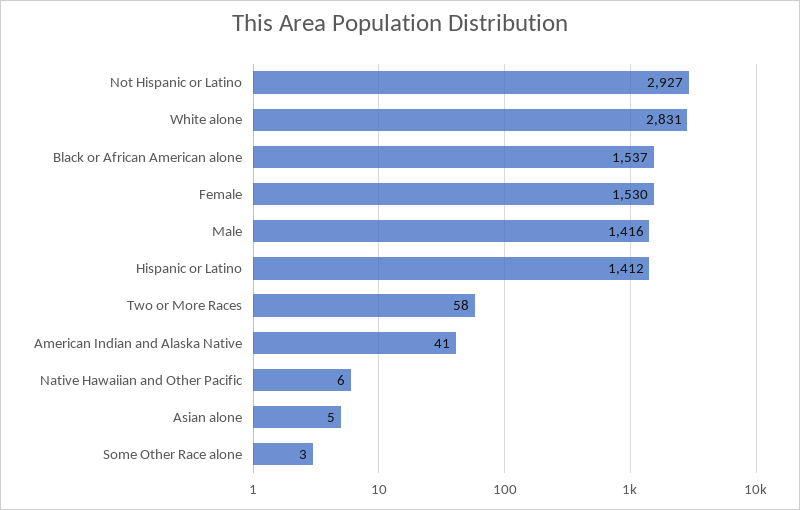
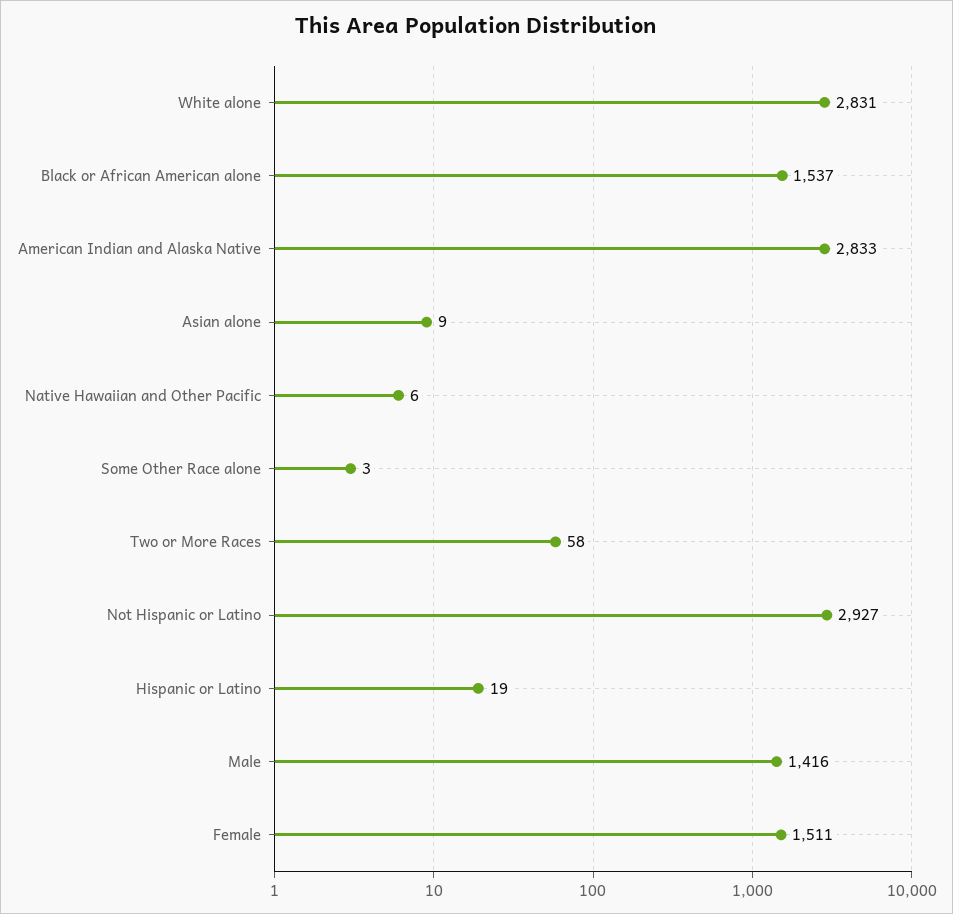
  {
    "Not Hispanic or Latino": 2927,
    "White alone": 2831,
    "Black or African American alone": 1537,
-   "Female": 1530,
+   "Female": 1511,
    "Male": 1416,
-   "Hispanic or Latino": 1412,
+   "Hispanic or Latino": 19,
    "Two or More Races": 58,
-   "American Indian and Alaska Native": 41,
+   "American Indian and Alaska Native": 2833,
    "Native Hawaiian and Other Pacific": 6,
-   "Asian alone": 5,
+   "Asian alone": 9,
    "Some Other Race alone": 3
  }

